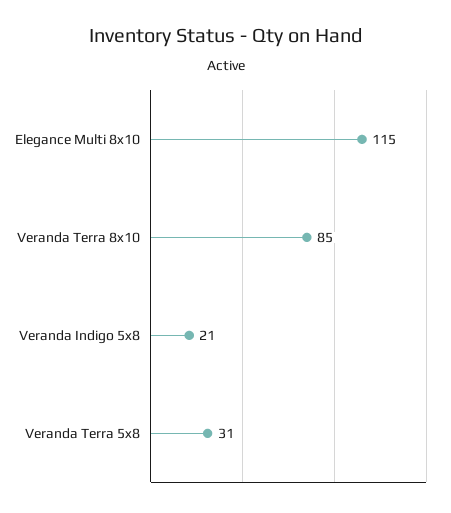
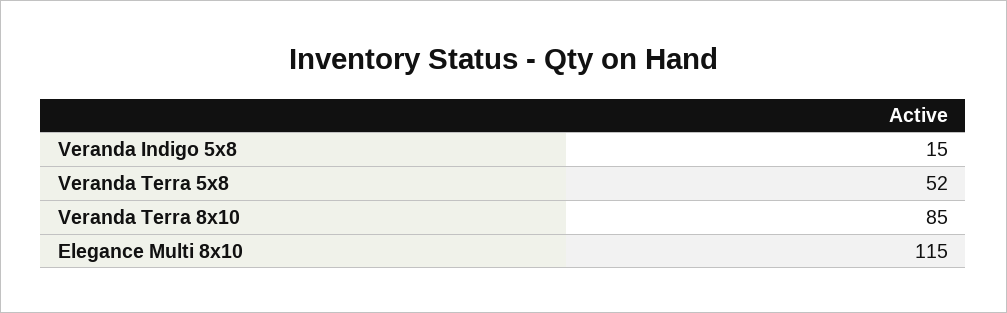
  {
    "Elegance Multi 8x10": 115,
    "Veranda Terra 8x10": 85,
-   "Veranda Indigo 5x8": 21,
+   "Veranda Indigo 5x8": 15,
-   "Veranda Terra 5x8": 31
+   "Veranda Terra 5x8": 52
  }

